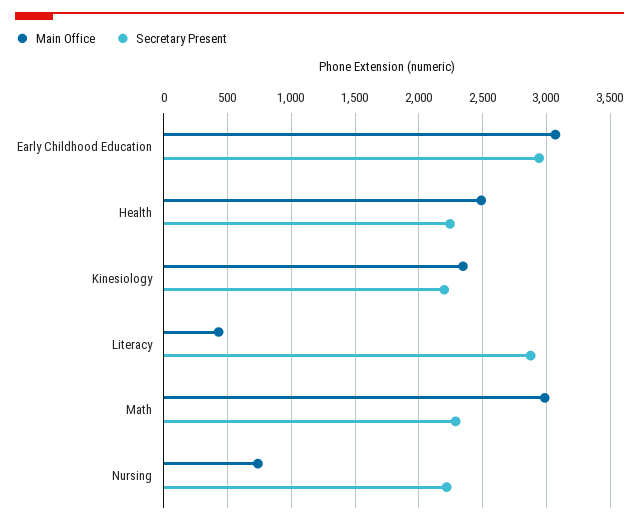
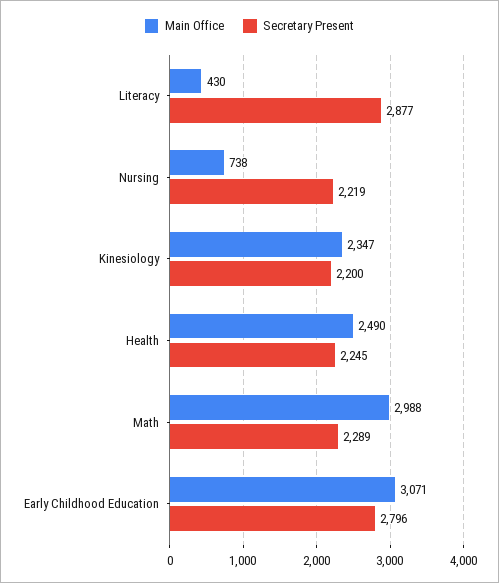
  {
    "Main Office": {
      "Early Childhood Education": 3071,
      "Health": 2490,
      "Kinesiology": 2347,
      "Literacy": 430,
      "Math": 2988,
      "Nursing": 738
    },
    "Secretary Present": {
-     "Early Childhood Education": 2950,
+     "Early Childhood Education": 2796,
      "Health": 2245,
      "Kinesiology": 2200,
      "Literacy": 2877,
      "Math": 2289,
      "Nursing": 2219
    }
  }

